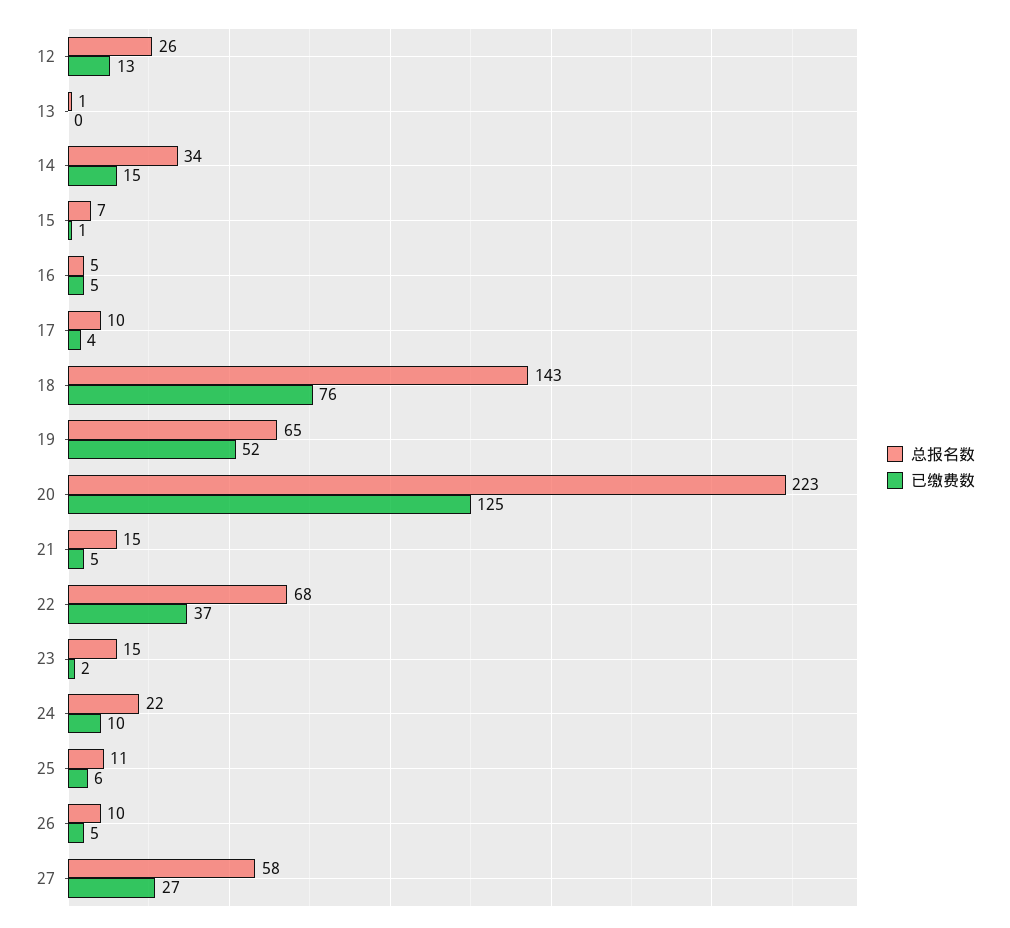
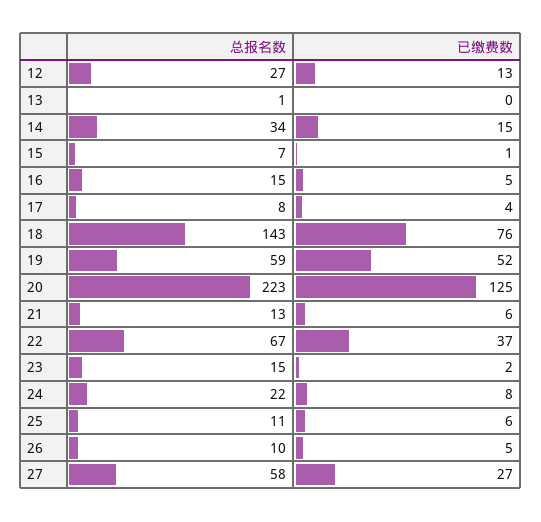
  {
    "总报名数": {
-     "12": 26,
+     "12": 27,
      "13": 1,
      "14": 34,
      "15": 7,
-     "16": 5,
+     "16": 15,
-     "17": 10,
+     "17": 8,
      "18": 143,
-     "19": 65,
+     "19": 59,
      "20": 223,
-     "21": 15,
+     "21": 13,
-     "22": 68,
+     "22": 67,
      "23": 15,
      "24": 22,
      "25": 11,
      "26": 10,
      "27": 58
    },
    "已缴费数": {
      "12": 13,
      "13": 0,
      "14": 15,
      "15": 1,
      "16": 5,
      "17": 4,
      "18": 76,
      "19": 52,
      "20": 125,
-     "21": 5,
+     "21": 6,
      "22": 37,
      "23": 2,
-     "24": 10,
+     "24": 8,
      "25": 6,
      "26": 5,
      "27": 27
    }
  }

